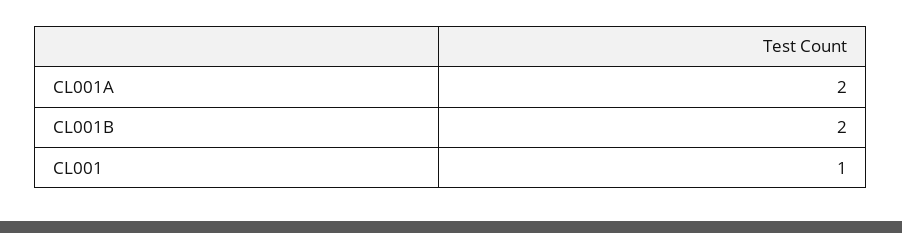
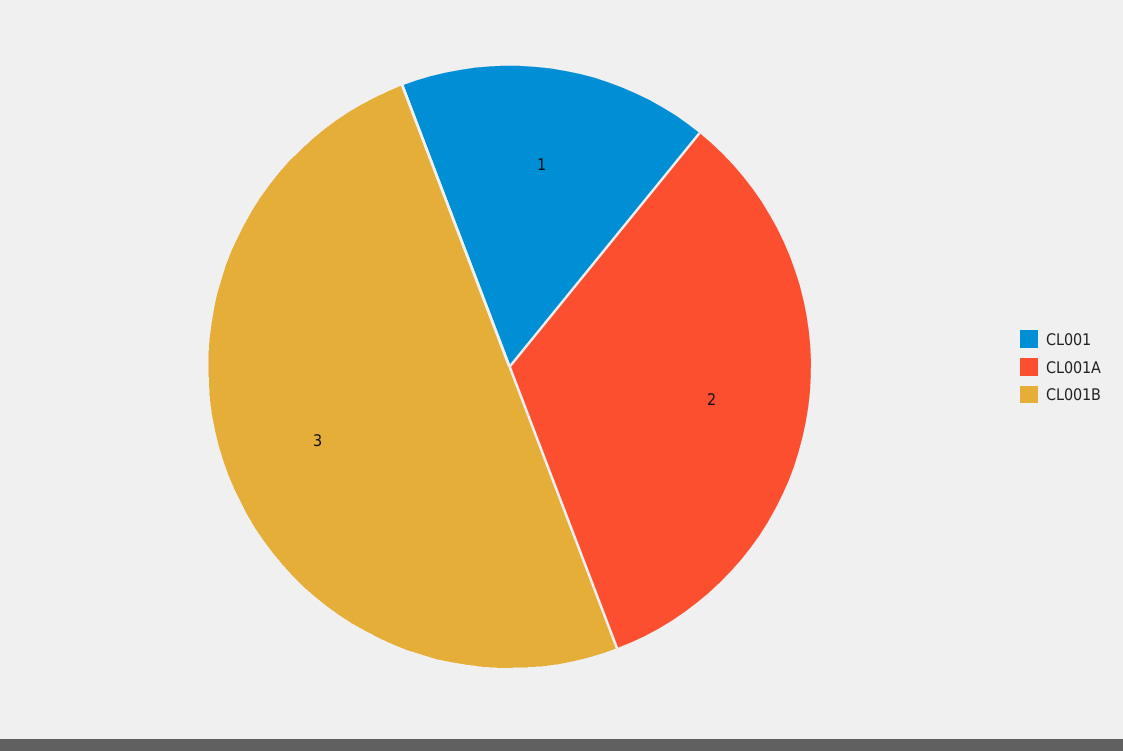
  {
    "CL001A": 2,
-   "CL001B": 2,
+   "CL001B": 3,
    "CL001": 1
  }

